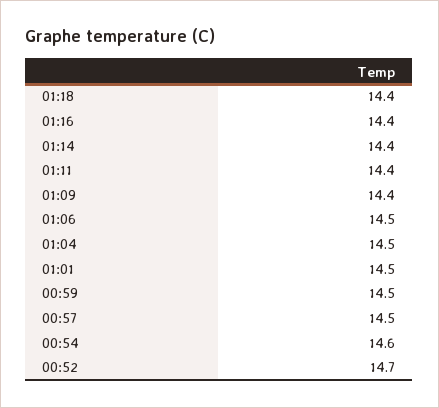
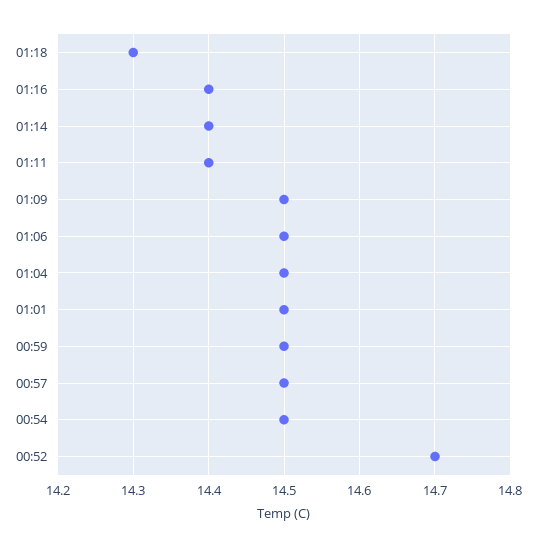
  {
-   "01:18": 14.4,
+   "01:18": 14.3,
    "01:16": 14.4,
    "01:14": 14.4,
    "01:11": 14.4,
-   "01:09": 14.4,
+   "01:09": 14.5,
    "01:06": 14.5,
    "01:04": 14.5,
    "01:01": 14.5,
    "00:59": 14.5,
    "00:57": 14.5,
-   "00:54": 14.6,
+   "00:54": 14.5,
    "00:52": 14.7
  }

